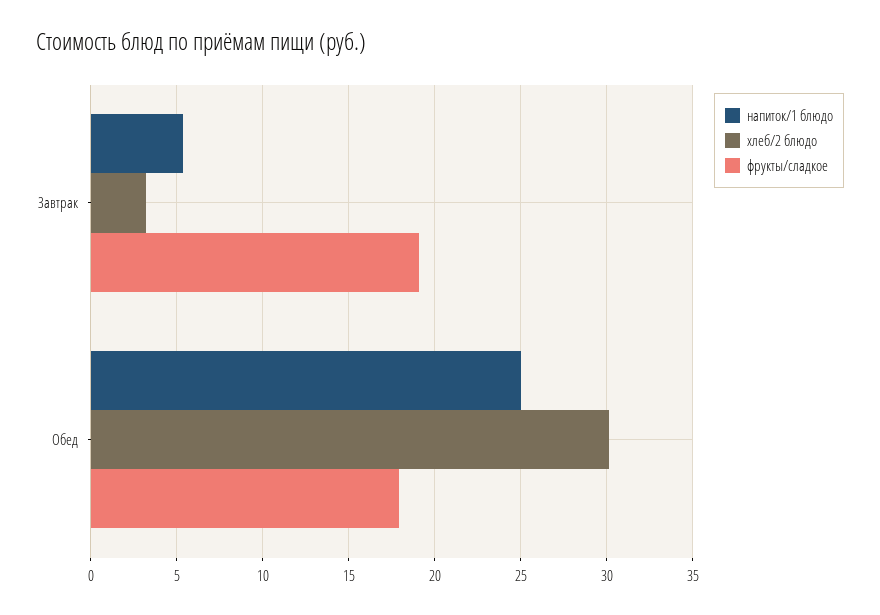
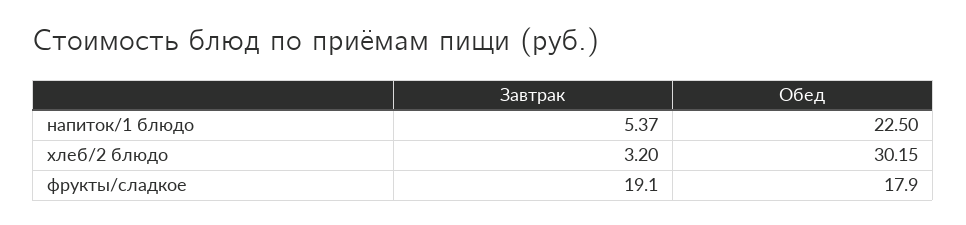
  {
    "напиток/1 блюдо": {
      "Завтрак": 5.37,
-     "Обед": 25
+     "Обед": 22.5
    },
    "хлеб/2 блюдо": {
      "Завтрак": 3.2,
      "Обед": 30.15
    },
    "фрукты/сладкое": {
      "Завтрак": 19.1,
      "Обед": 17.9
    }
  }

